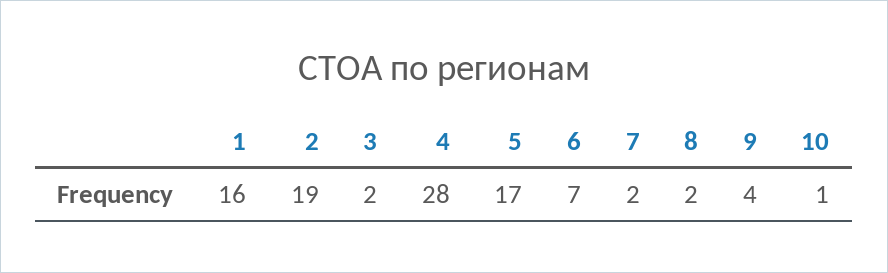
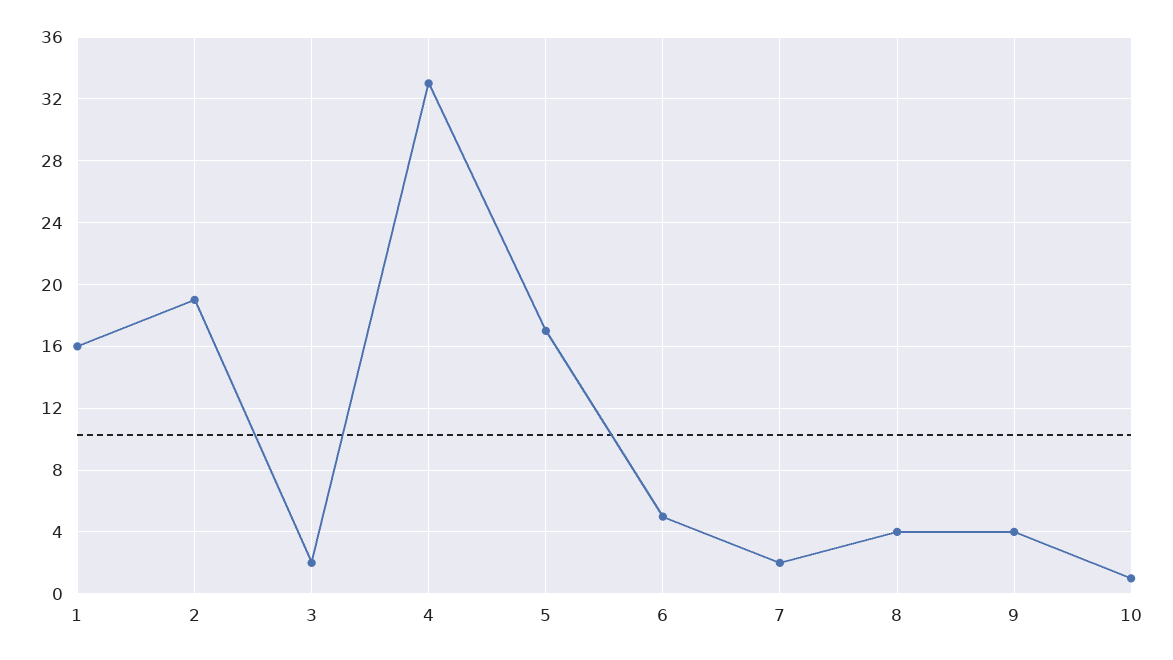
  {
    "1": 16,
    "2": 19,
    "3": 2,
-   "4": 28,
+   "4": 33,
    "5": 17,
-   "6": 7,
+   "6": 5,
    "7": 2,
-   "8": 2,
+   "8": 4,
    "9": 4,
    "10": 1
  }

